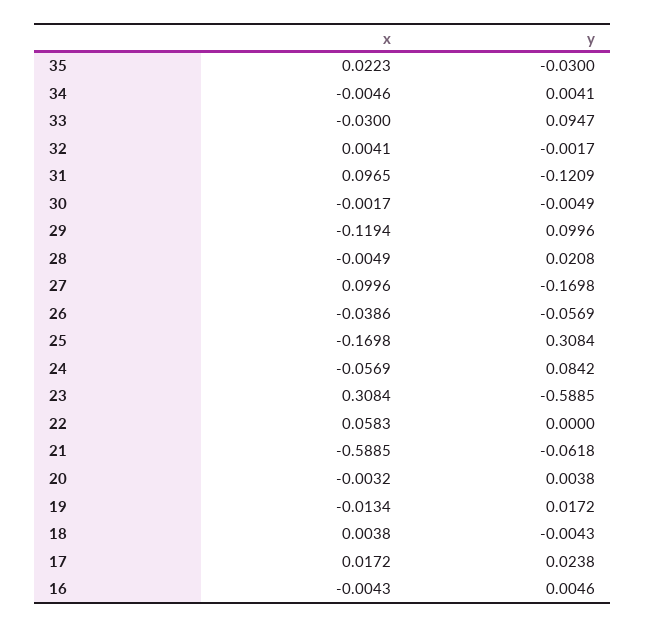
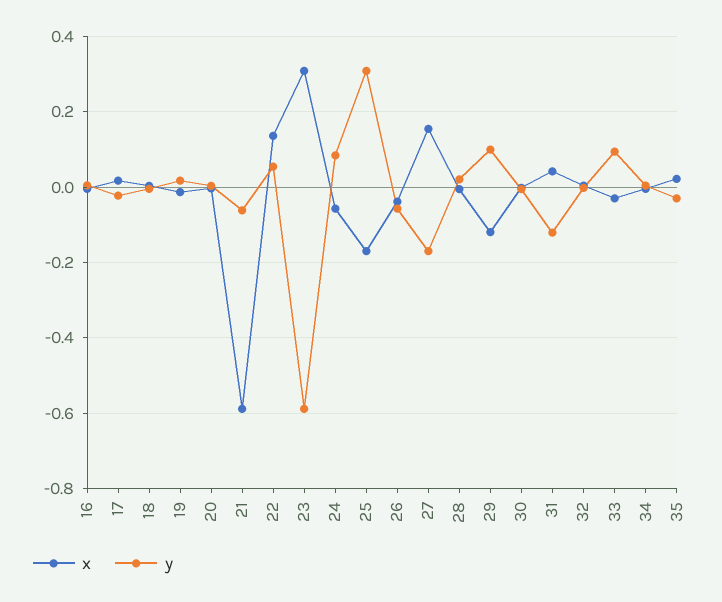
  {
    "x": {
      "35": 0.0223,
      "34": -0.0046,
      "33": -0.03,
      "32": 0.0041,
-     "31": 0.0965,
+     "31": 0.04,
      "30": -0.0017,
      "29": -0.1194,
      "28": -0.0049,
-     "27": 0.0996,
+     "27": 0.16,
      "26": -0.0386,
      "25": -0.1698,
      "24": -0.0569,
      "23": 0.3084,
-     "22": 0.0583,
+     "22": 0.14,
      "21": -0.5885,
      "20": -0.0032,
      "19": -0.0134,
      "18": 0.0038,
      "17": 0.0172,
      "16": -0.0043
    },
    "y": {
      "35": -0.03,
      "34": 0.0041,
      "33": 0.0947,
      "32": -0.0017,
      "31": -0.1209,
      "30": -0.0049,
      "29": 0.0996,
      "28": 0.0208,
      "27": -0.1698,
      "26": -0.0569,
      "25": 0.3084,
      "24": 0.0842,
      "23": -0.5885,
-     "22": 0,
+     "22": 0.06,
      "21": -0.0618,
      "20": 0.0038,
      "19": 0.0172,
      "18": -0.0043,
-     "17": 0.0238,
+     "17": -0.02,
      "16": 0.0046
    }
  }

